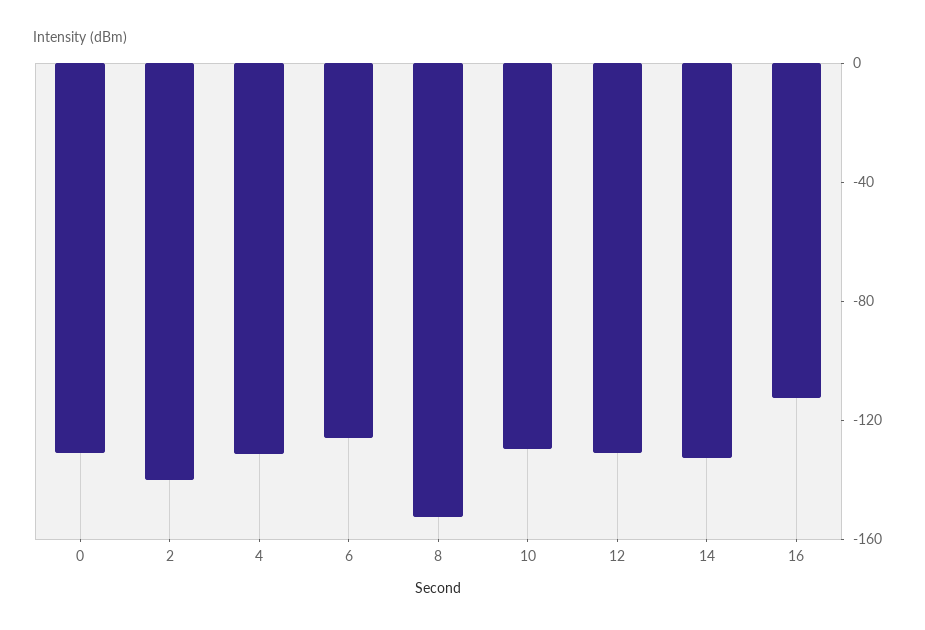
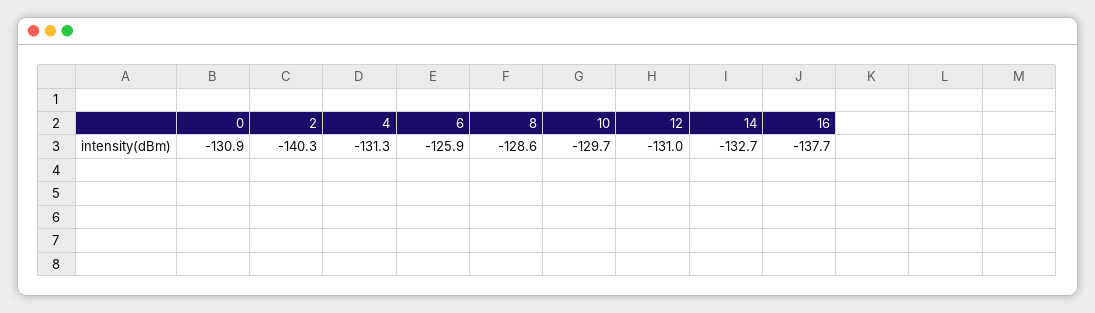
  {
    "0": -130.9,
    "2": -140.3,
    "4": -131.3,
    "6": -125.9,
-   "8": -150,
+   "8": -128.6,
    "10": -129.7,
    "12": -131,
    "14": -132.7,
-   "16": -110
+   "16": -137.7
  }

